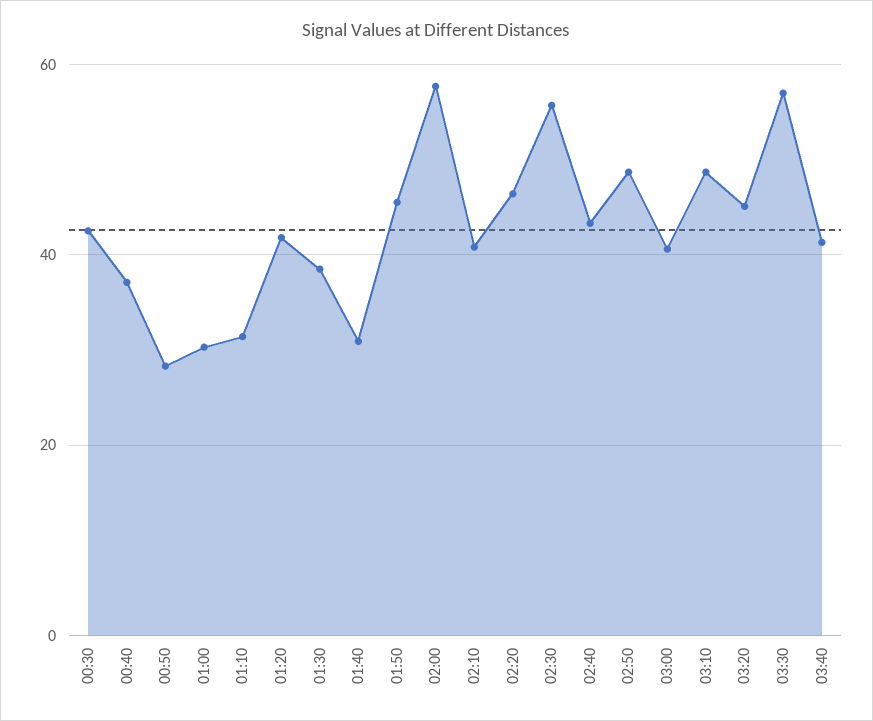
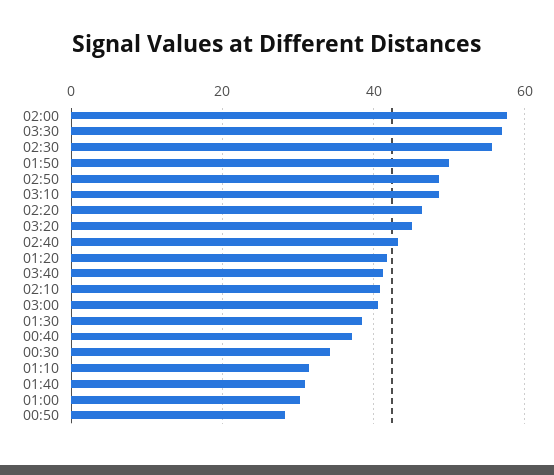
  {
-   "00:30": 42,
+   "00:30": 34,
    "00:40": 38,
    "00:50": 28,
    "01:00": 30,
    "01:10": 32,
    "01:20": 42,
    "01:30": 38,
    "01:40": 30,
-   "01:50": 46,
+   "01:50": 50,
    "02:00": 58,
    "02:10": 40,
    "02:20": 46,
    "02:30": 56,
    "02:40": 44,
    "02:50": 48,
    "03:00": 40,
    "03:10": 48,
    "03:20": 46,
    "03:30": 58,
    "03:40": 42
  }

